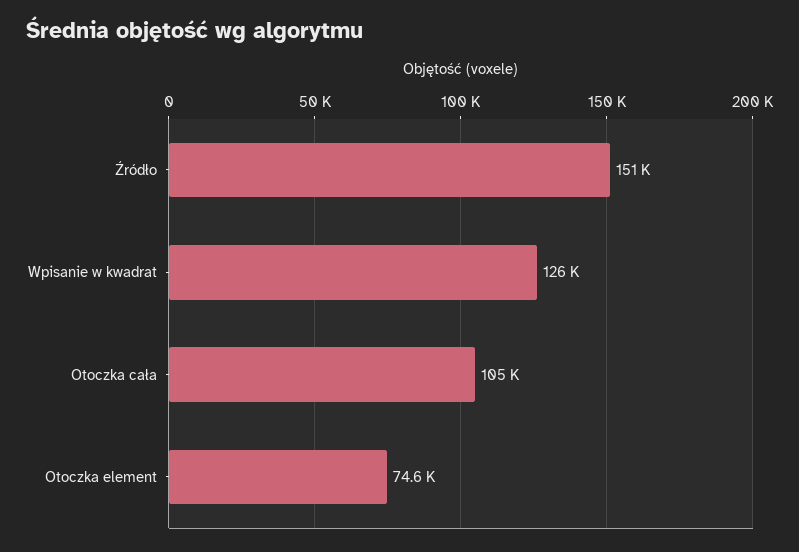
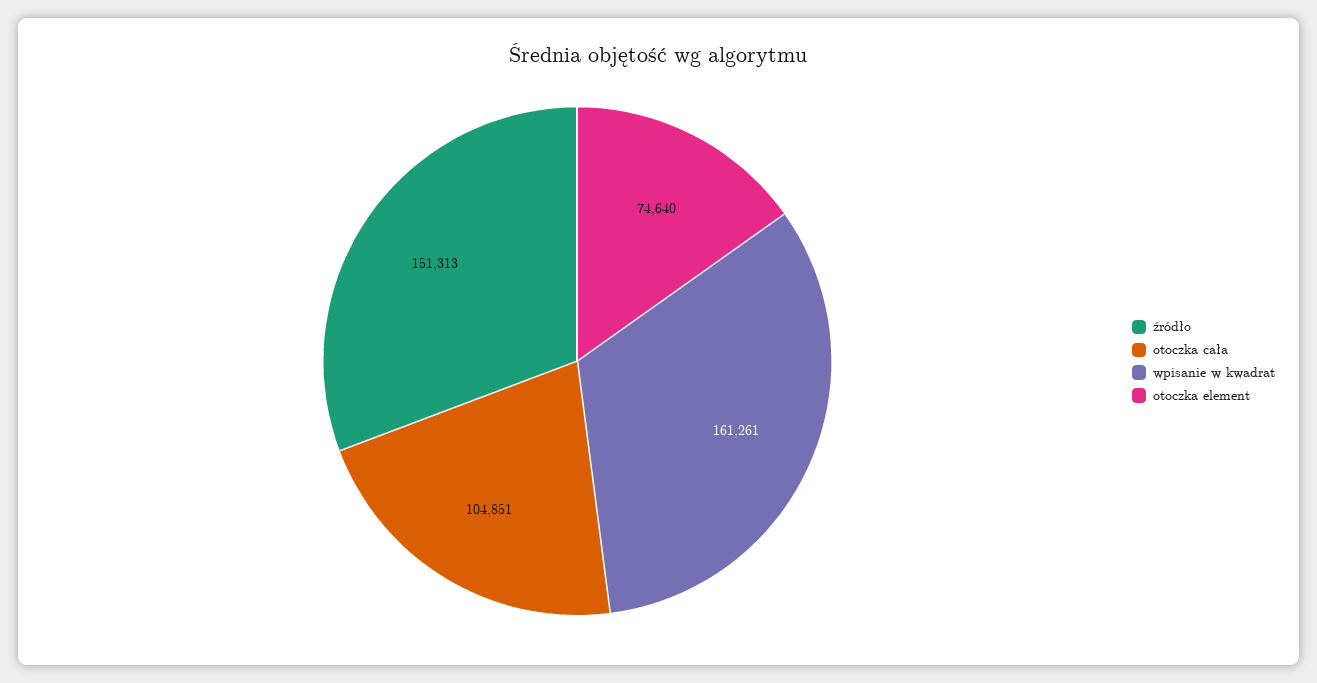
  {
    "Źródło": 151313,
-   "Wpisanie w kwadrat": 126000,
+   "Wpisanie w kwadrat": 161261,
    "Otoczka cała": 104851,
    "Otoczka element": 74640
  }

